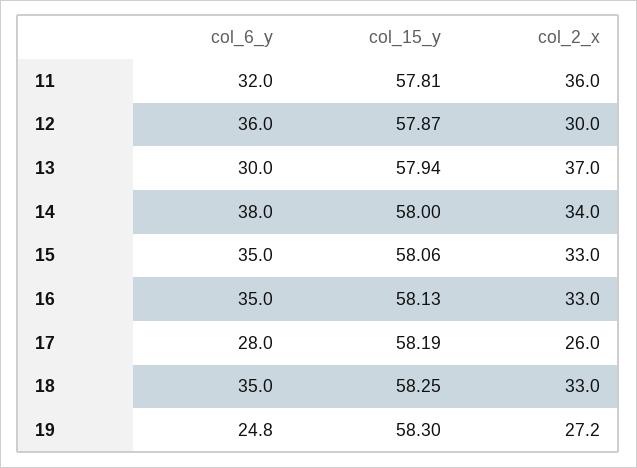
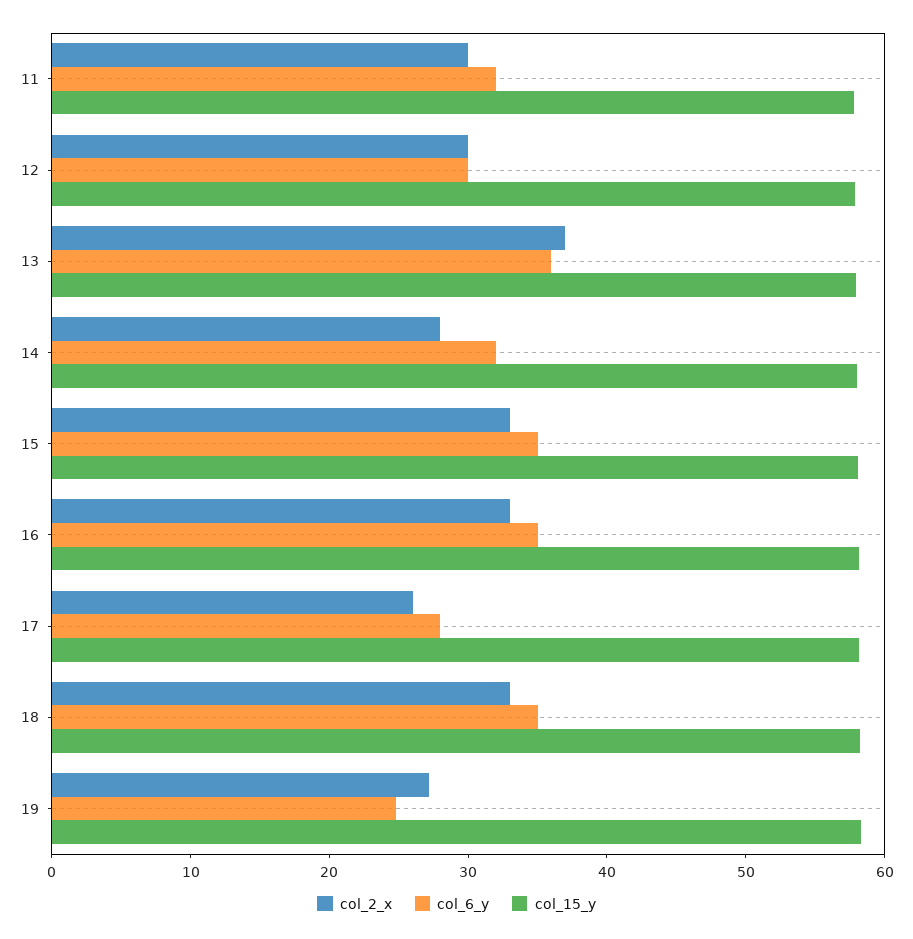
  {
    "col_6_y": {
      "11": 32,
-     "12": 36,
+     "12": 30,
-     "13": 30,
+     "13": 36,
-     "14": 38,
+     "14": 32,
      "15": 35,
      "16": 35,
      "17": 28,
      "18": 35,
      "19": 24.8
    },
    "col_15_y": {
      "11": 57.81,
      "12": 57.87,
      "13": 57.94,
      "14": 58,
      "15": 58.06,
      "16": 58.13,
      "17": 58.19,
      "18": 58.25,
      "19": 58.3
    },
    "col_2_x": {
-     "11": 36,
+     "11": 30,
      "12": 30,
      "13": 37,
-     "14": 34,
+     "14": 28,
      "15": 33,
      "16": 33,
      "17": 26,
      "18": 33,
      "19": 27.2
    }
  }

